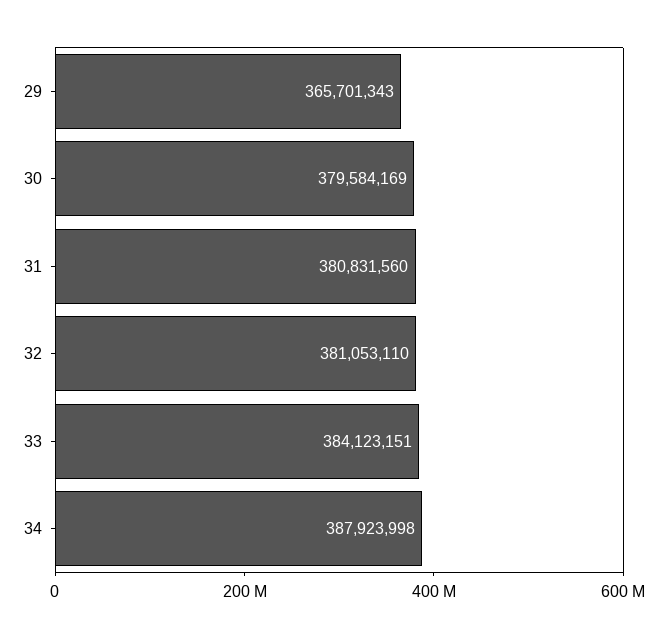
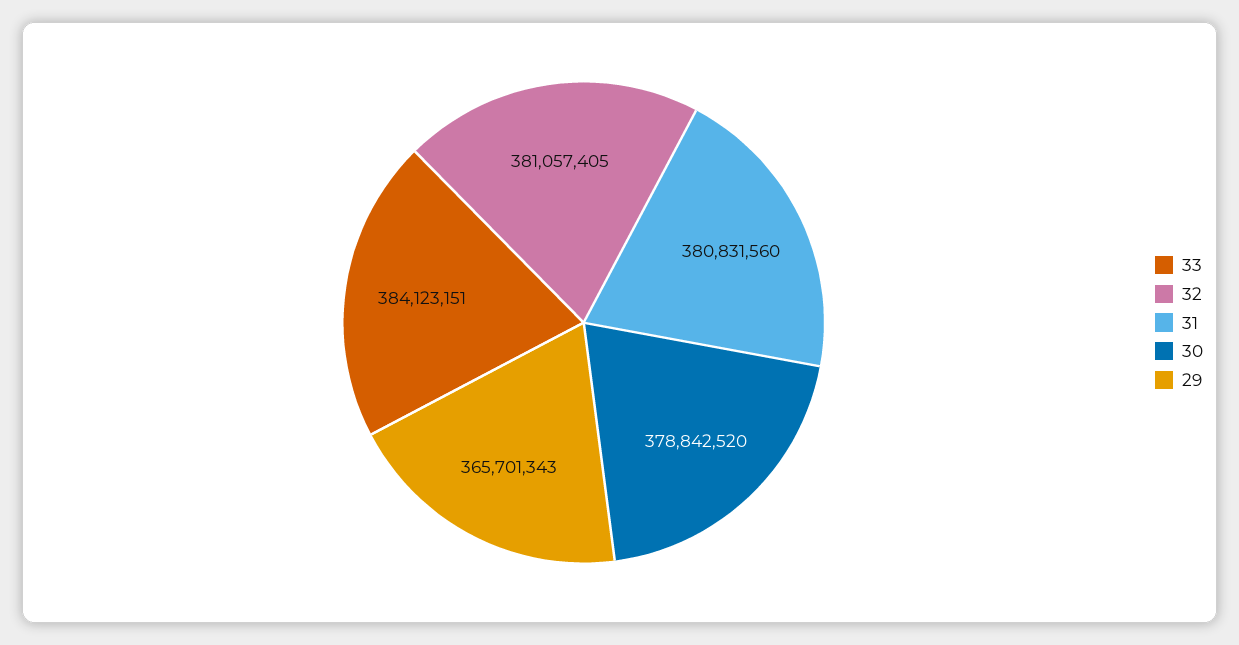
  {
    "29": 365701343,
-   "30": 379584169,
+   "30": 378842520,
    "31": 380831560,
-   "32": 381053110,
+   "32": 381057405,
-   "33": 384123151,
+   "33": 384123151
-   "34": 387923998
  }

